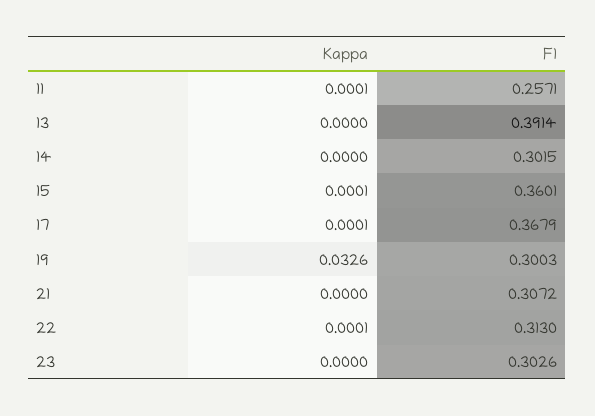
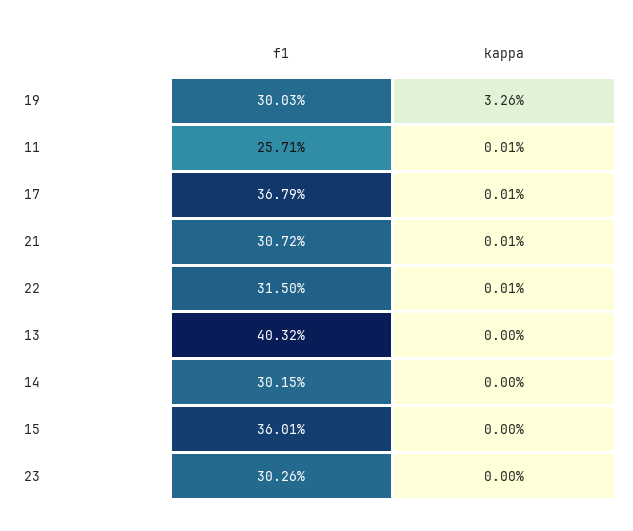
  {
    "Kappa": {
      "11": 0.0001,
      "13": 0,
      "14": 0,
-     "15": 0.0001,
+     "15": 0,
      "17": 0.0001,
      "19": 0.0326,
-     "21": 0,
+     "21": 0.0001,
      "22": 0.0001,
      "23": 0
    },
    "F1": {
      "11": 0.2571,
-     "13": 0.3914,
+     "13": 0.4032,
      "14": 0.3015,
      "15": 0.3601,
      "17": 0.3679,
      "19": 0.3003,
      "21": 0.3072,
-     "22": 0.313,
+     "22": 0.315,
      "23": 0.3026
    }
  }

